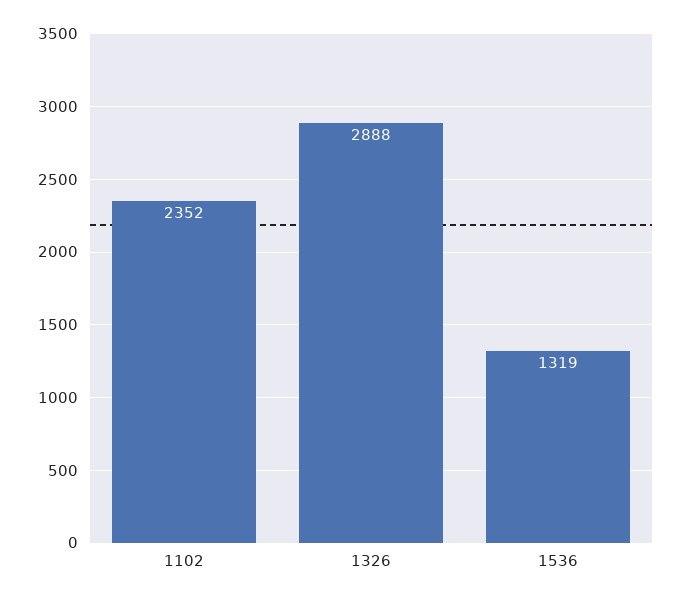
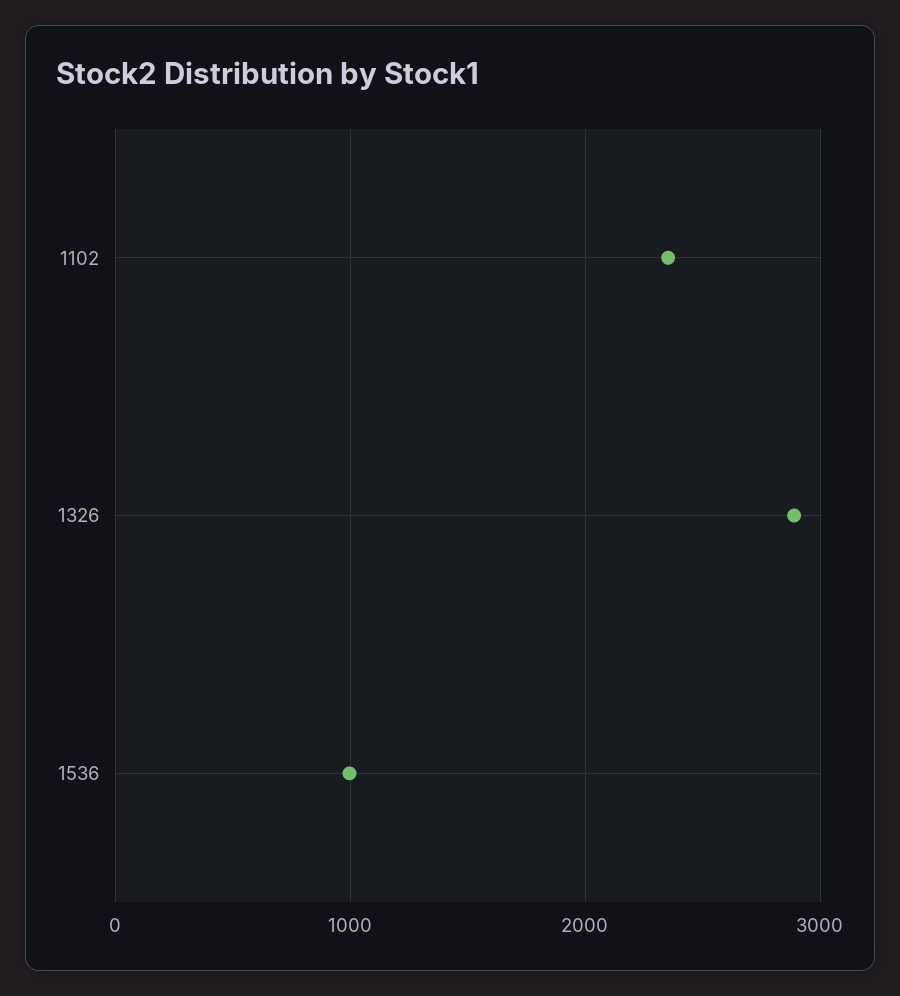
  {
    "1102": 2352,
    "1326": 2888,
-   "1536": 1319
+   "1536": 1000
  }

